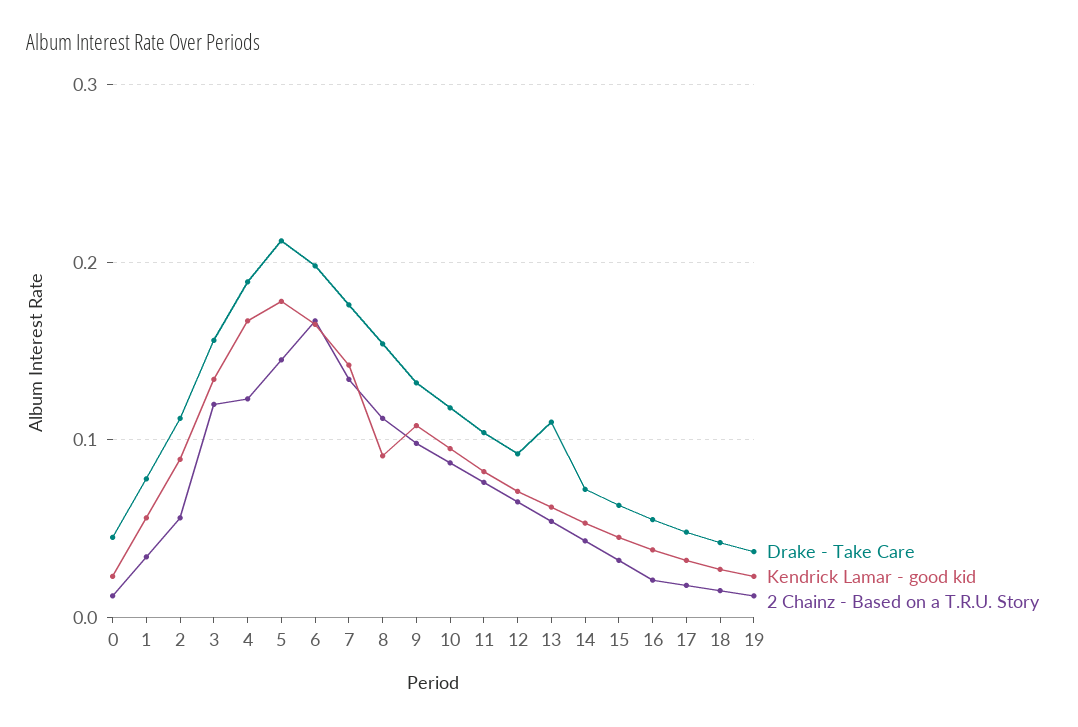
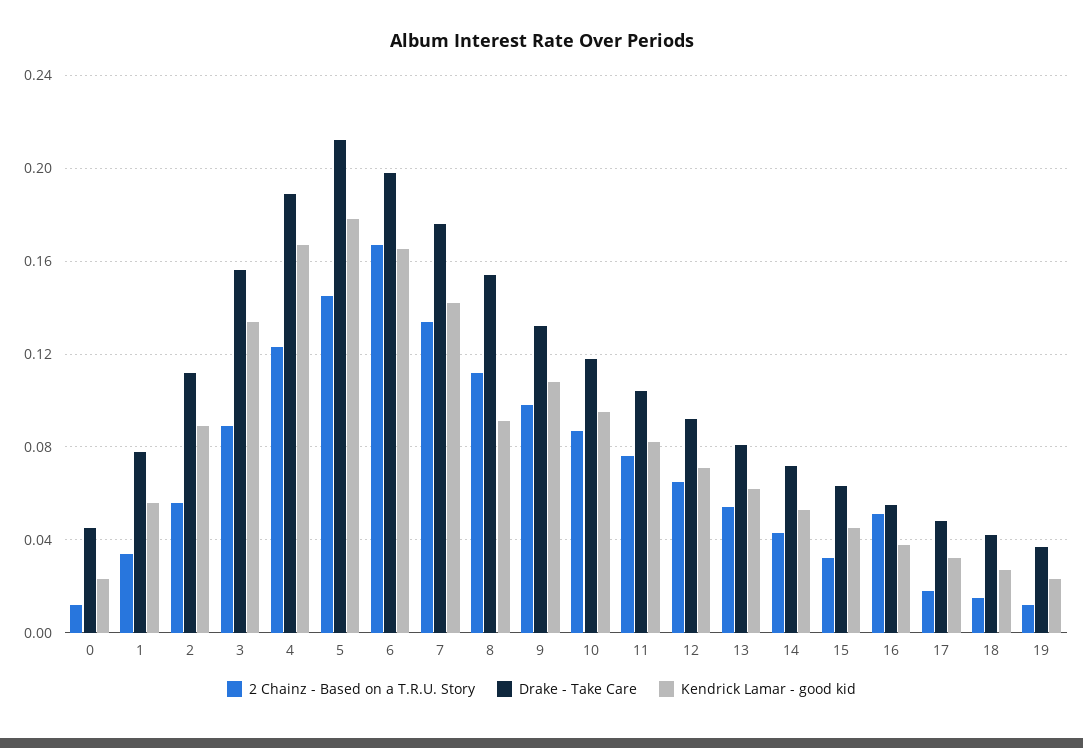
  {
    "Drake - Take Care": {
      "0": 0.045,
      "1": 0.08,
      "2": 0.11,
      "3": 0.155,
      "4": 0.19,
      "5": 0.21,
      "6": 0.2,
      "7": 0.175,
      "8": 0.155,
      "9": 0.13,
      "10": 0.12,
      "11": 0.105,
      "12": 0.09,
-     "13": 0.11,
+     "13": 0.08,
      "14": 0.07,
      "15": 0.065,
      "16": 0.055,
      "17": 0.05,
      "18": 0.04,
      "19": 0.035
    },
    "Kendrick Lamar - good kid": {
      "0": 0.025,
      "1": 0.055,
      "2": 0.09,
      "3": 0.135,
      "4": 0.165,
      "5": 0.18,
      "6": 0.165,
      "7": 0.14,
      "8": 0.09,
      "9": 0.11,
      "10": 0.095,
      "11": 0.08,
      "12": 0.07,
      "13": 0.06,
      "14": 0.055,
      "15": 0.045,
      "16": 0.04,
      "17": 0.03,
      "18": 0.025,
      "19": 0.025
    },
    "2 Chainz - Based on a T.R.U. Story": {
      "0": 0.01,
      "1": 0.035,
      "2": 0.055,
-     "3": 0.12,
+     "3": 0.09,
      "4": 0.125,
      "5": 0.145,
      "6": 0.165,
      "7": 0.135,
      "8": 0.11,
      "9": 0.1,
      "10": 0.085,
      "11": 0.075,
      "12": 0.065,
      "13": 0.055,
      "14": 0.045,
      "15": 0.03,
-     "16": 0.02,
+     "16": 0.05,
      "17": 0.02,
      "18": 0.015,
      "19": 0.01
    }
  }

